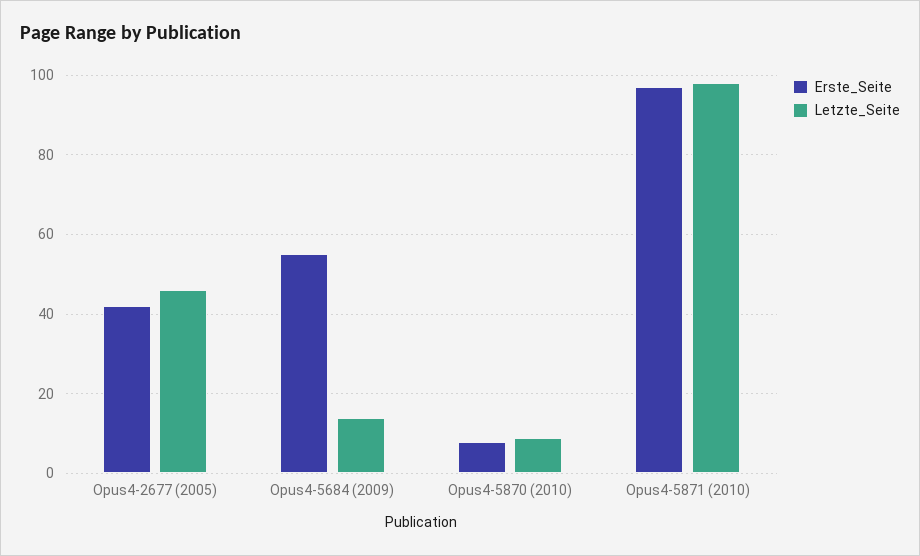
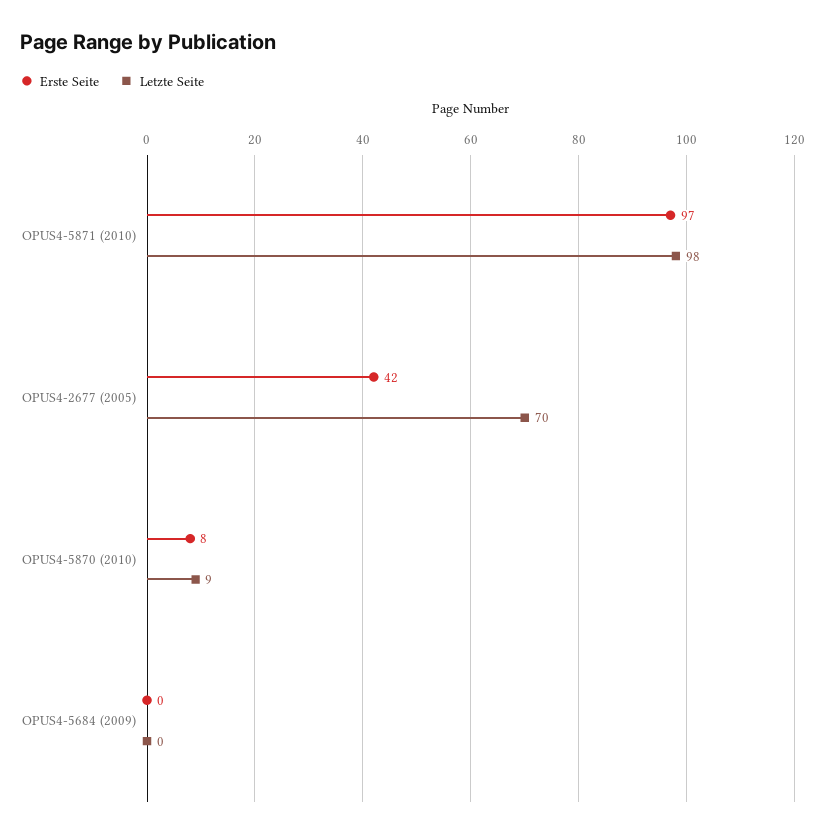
  {
    "Erste_Seite": {
      "Opus4-2677 (2005)": 42,
-     "Opus4-5684 (2009)": 55,
+     "Opus4-5684 (2009)": 0,
      "Opus4-5870 (2010)": 8,
      "Opus4-5871 (2010)": 97
    },
    "Letzte_Seite": {
-     "Opus4-2677 (2005)": 45,
+     "Opus4-2677 (2005)": 70,
-     "Opus4-5684 (2009)": 15,
+     "Opus4-5684 (2009)": 0,
      "Opus4-5870 (2010)": 9,
      "Opus4-5871 (2010)": 98
    }
  }

